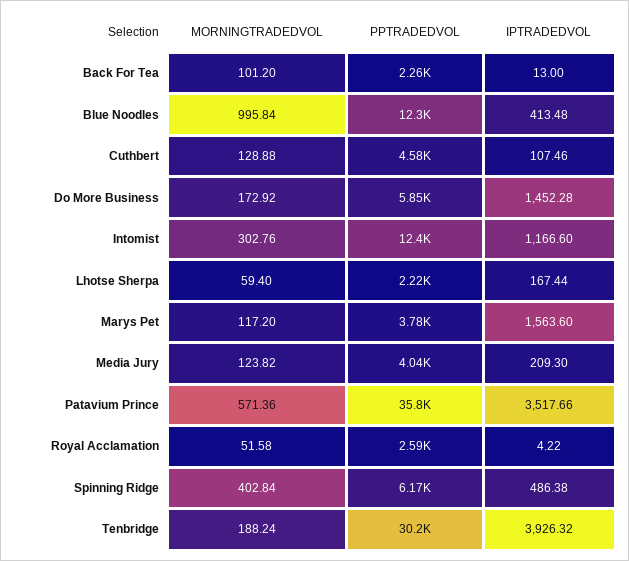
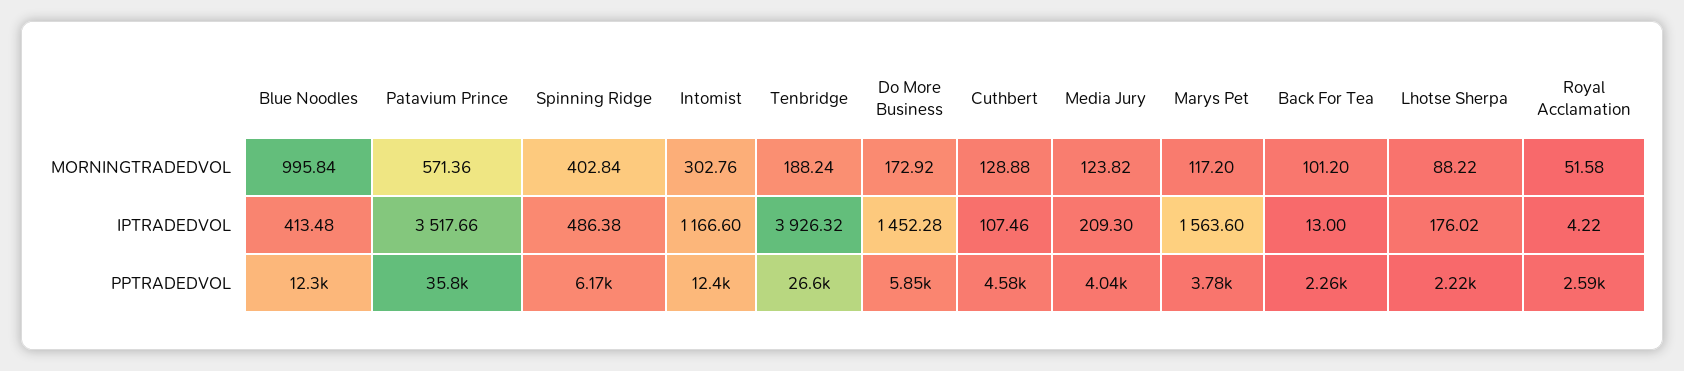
  {
    "MORNINGTRADEDVOL": {
      "Back For Tea": 101.2,
      "Blue Noodles": 995.84,
      "Cuthbert": 128.88,
      "Do More Business": 172.92,
      "Intomist": 302.76,
-     "Lhotse Sherpa": 59.4,
+     "Lhotse Sherpa": 88.22,
      "Marys Pet": 117.2,
      "Media Jury": 123.82,
      "Patavium Prince": 571.36,
      "Royal Acclamation": 51.58,
      "Spinning Ridge": 402.84,
      "Tenbridge": 188.24
    },
    "PPTRADEDVOL": {
      "Back For Tea": 2260,
      "Blue Noodles": 12300,
      "Cuthbert": 4580,
      "Do More Business": 5850,
      "Intomist": 12400,
      "Lhotse Sherpa": 2220,
      "Marys Pet": 3780,
      "Media Jury": 4040,
      "Patavium Prince": 35800,
      "Royal Acclamation": 2590,
      "Spinning Ridge": 6170,
-     "Tenbridge": 30200
+     "Tenbridge": 26600
    },
    "IPTRADEDVOL": {
      "Back For Tea": 13,
      "Blue Noodles": 413.48,
      "Cuthbert": 107.46,
      "Do More Business": 1452.28,
      "Intomist": 1166.6,
-     "Lhotse Sherpa": 167.44,
+     "Lhotse Sherpa": 176.02,
      "Marys Pet": 1563.6,
      "Media Jury": 209.3,
      "Patavium Prince": 3517.66,
      "Royal Acclamation": 4.22,
      "Spinning Ridge": 486.38,
      "Tenbridge": 3926.32
    }
  }

